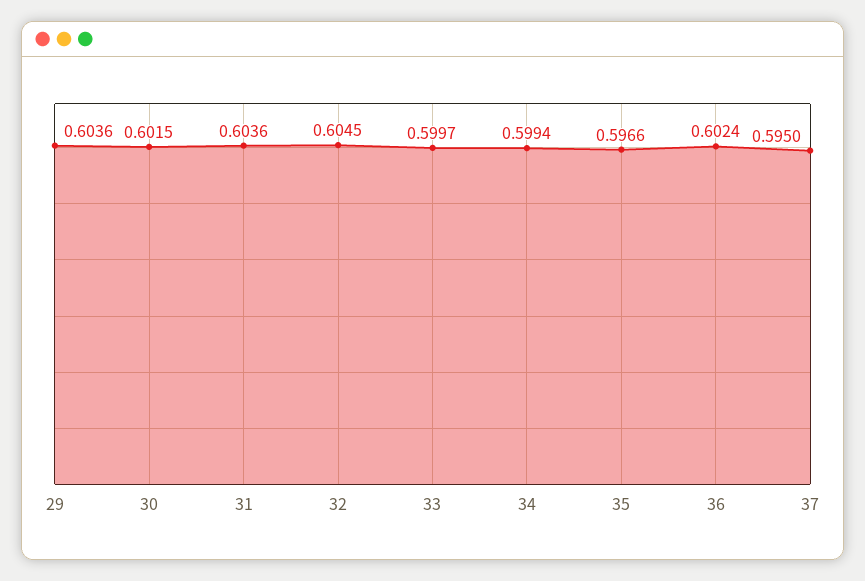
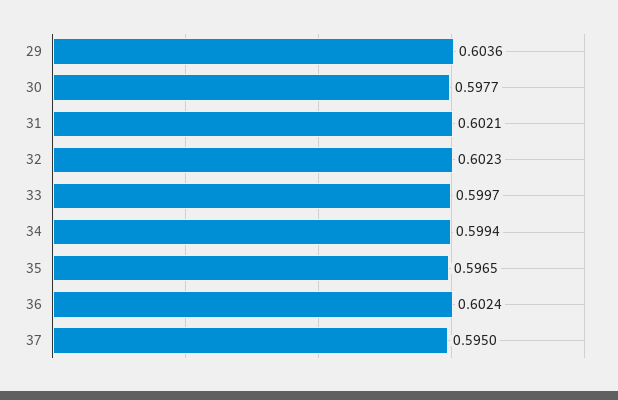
  {
    "29": 0.6036,
-   "30": 0.6015,
+   "30": 0.5977,
-   "31": 0.6036,
+   "31": 0.6021,
-   "32": 0.6045,
+   "32": 0.6023,
    "33": 0.5997,
    "34": 0.5994,
-   "35": 0.5966,
+   "35": 0.5965,
    "36": 0.6024,
    "37": 0.595
  }

